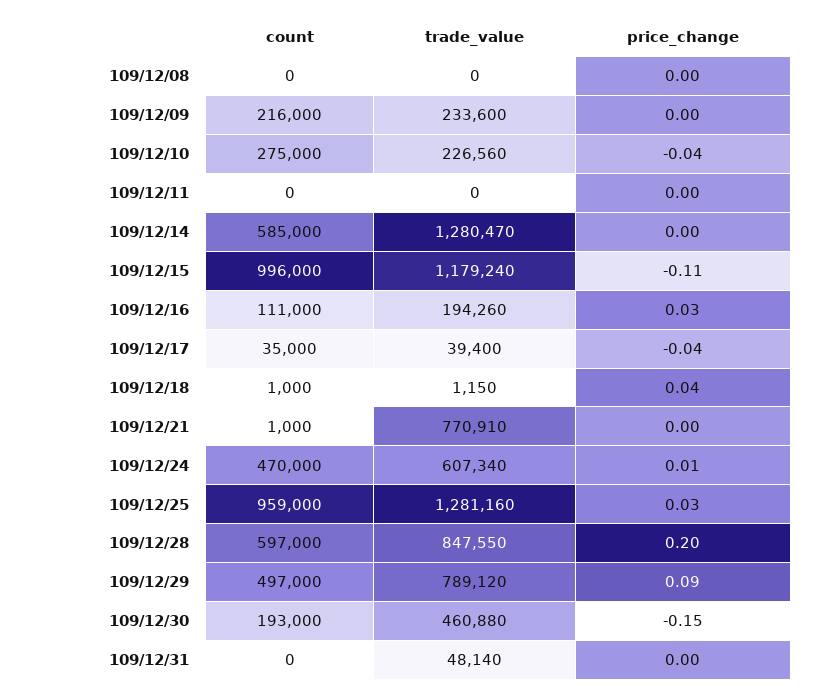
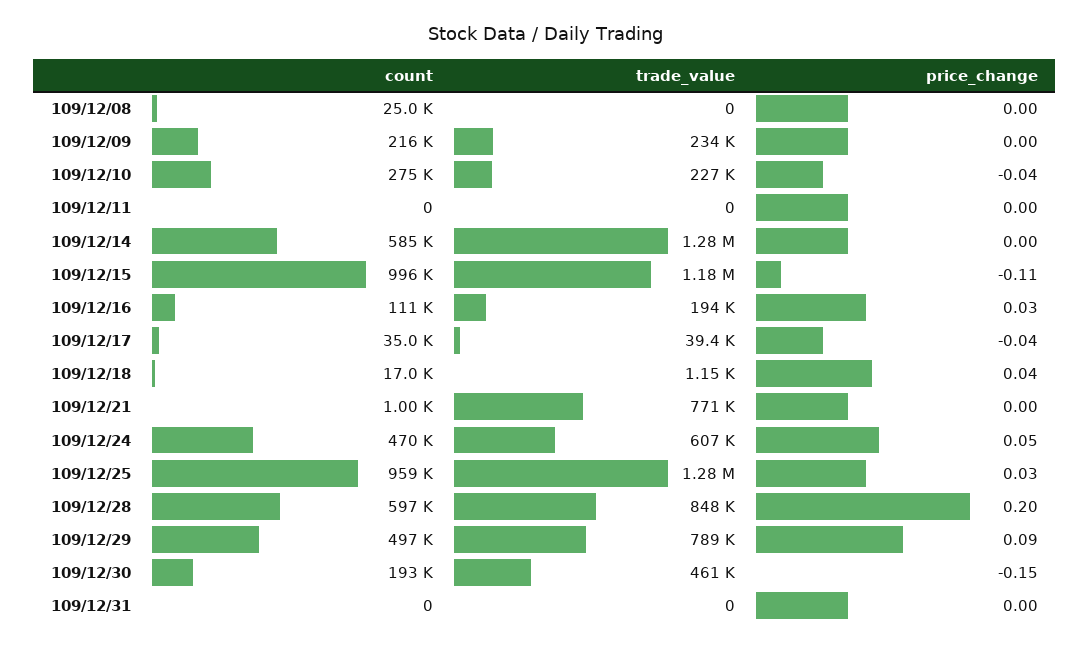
  {
    "count": {
-     "109/12/08": 0,
+     "109/12/08": 25000,
      "109/12/09": 216000,
      "109/12/10": 275000,
      "109/12/11": 0,
      "109/12/14": 585000,
      "109/12/15": 996000,
      "109/12/16": 111000,
      "109/12/17": 35000,
-     "109/12/18": 1000,
+     "109/12/18": 17000,
      "109/12/21": 1000,
      "109/12/24": 470000,
      "109/12/25": 959000,
      "109/12/28": 597000,
      "109/12/29": 497000,
      "109/12/30": 193000,
      "109/12/31": 0
    },
    "trade_value": {
      "109/12/08": 0,
      "109/12/09": 233600,
      "109/12/10": 226560,
      "109/12/11": 0,
      "109/12/14": 1280470,
      "109/12/15": 1179240,
      "109/12/16": 194260,
      "109/12/17": 39400,
      "109/12/18": 1150,
      "109/12/21": 770910,
      "109/12/24": 607340,
      "109/12/25": 1281160,
      "109/12/28": 847550,
      "109/12/29": 789120,
      "109/12/30": 460880,
-     "109/12/31": 48140
+     "109/12/31": 0
    },
    "price_change": {
      "109/12/08": 0,
      "109/12/09": 0,
      "109/12/10": -0.04,
      "109/12/11": 0,
      "109/12/14": 0,
      "109/12/15": -0.11,
      "109/12/16": 0.03,
      "109/12/17": -0.04,
      "109/12/18": 0.04,
      "109/12/21": 0,
-     "109/12/24": 0.01,
+     "109/12/24": 0.05,
      "109/12/25": 0.03,
      "109/12/28": 0.2,
      "109/12/29": 0.09,
      "109/12/30": -0.15,
      "109/12/31": 0
    }
  }

